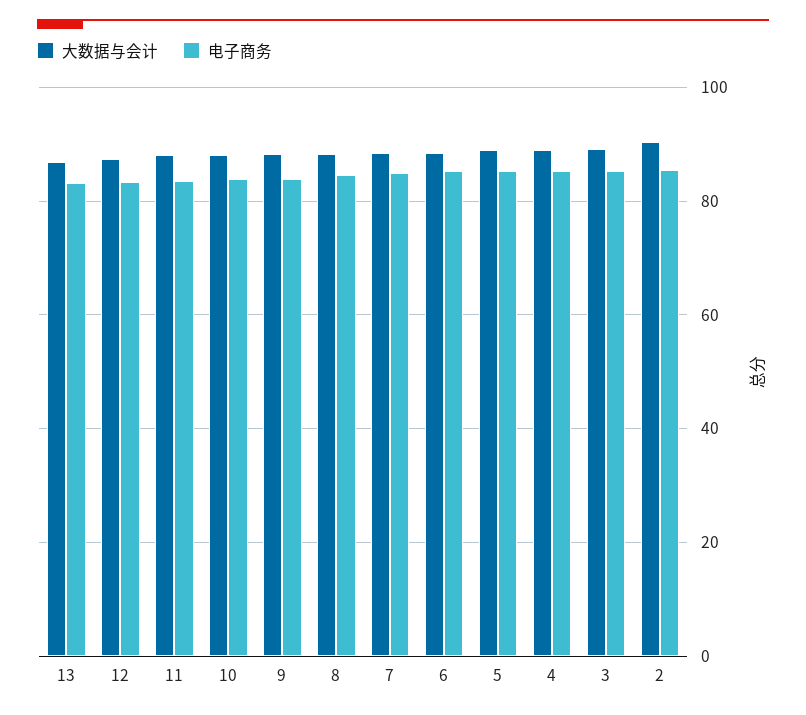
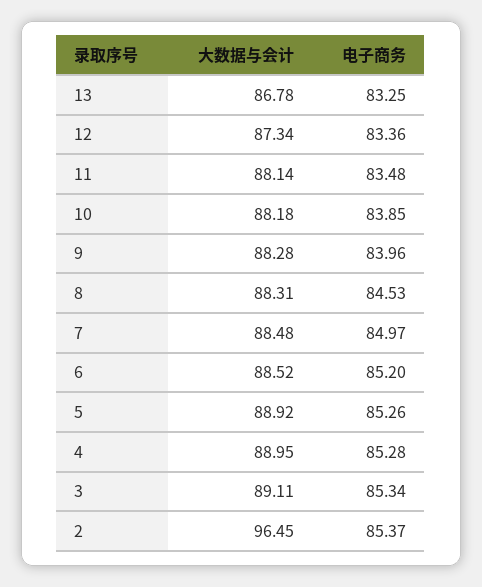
  {
    "大数据与会计": {
      "13": 86.78,
      "12": 87.34,
      "11": 88.14,
      "10": 88.18,
      "9": 88.28,
      "8": 88.31,
      "7": 88.48,
      "6": 88.52,
      "5": 88.92,
      "4": 88.95,
      "3": 89.11,
-     "2": 90
+     "2": 96.45
    },
    "电子商务": {
      "13": 83.25,
      "12": 83.36,
      "11": 83.48,
      "10": 83.85,
      "9": 83.96,
      "8": 84.53,
      "7": 84.97,
      "6": 85.2,
      "5": 85.26,
      "4": 85.28,
      "3": 85.34,
      "2": 85.37
    }
  }

